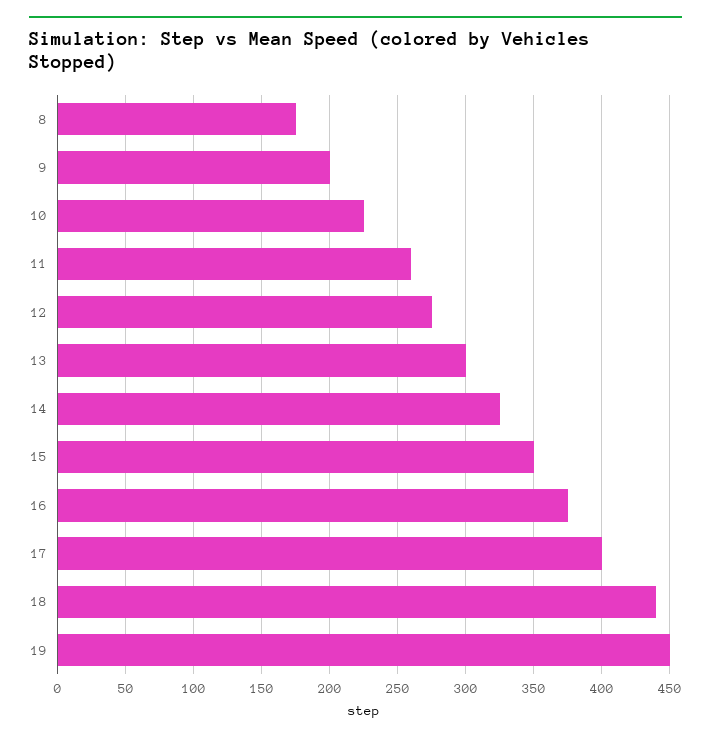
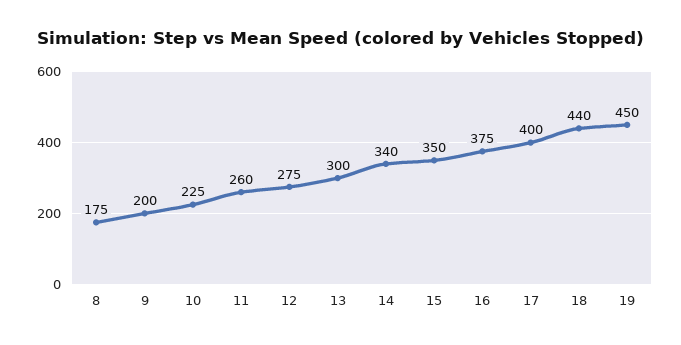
  {
    "8": 175,
    "9": 200,
    "10": 225,
    "11": 260,
    "12": 275,
    "13": 300,
-   "14": 325,
+   "14": 340,
    "15": 350,
    "16": 375,
    "17": 400,
    "18": 440,
    "19": 450
  }

